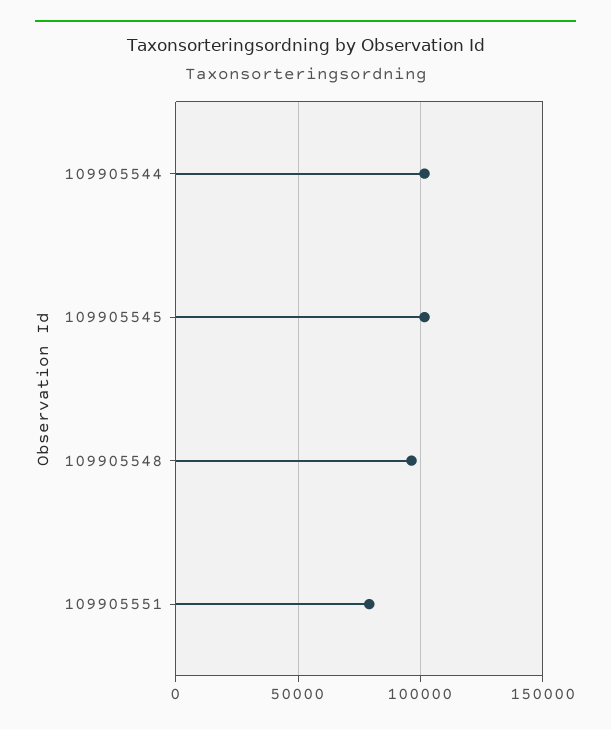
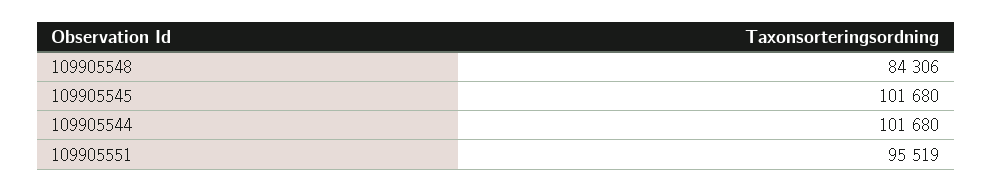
  {
    "109905544": 101680,
    "109905545": 101680,
-   "109905548": 95000,
+   "109905548": 84306,
-   "109905551": 80000
+   "109905551": 95519
  }

